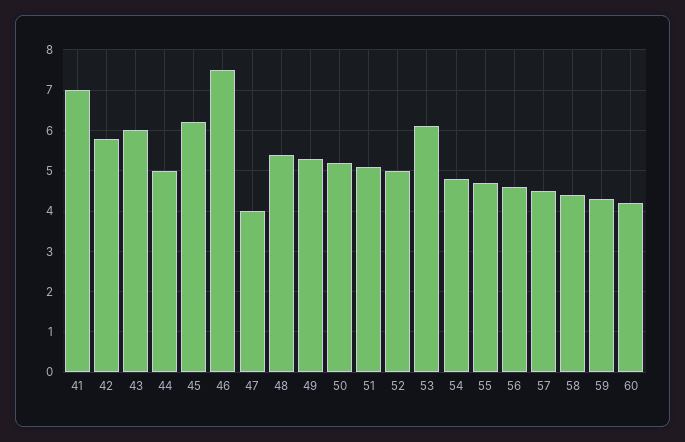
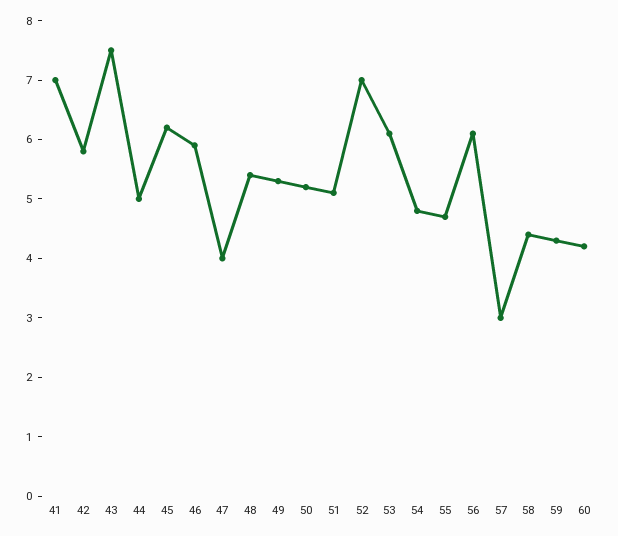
  {
    "41": 7,
    "42": 6,
-   "43": 6,
+   "43": 7.5,
    "44": 5,
    "45": 6,
-   "46": 7.5,
+   "46": 6,
    "47": 4,
    "48": 5.5,
    "49": 5.5,
    "50": 5,
    "51": 5,
-   "52": 5,
+   "52": 7,
    "53": 6,
    "54": 5,
    "55": 4.5,
-   "56": 4.5,
+   "56": 6,
-   "57": 4.5,
+   "57": 3,
    "58": 4.5,
    "59": 4.5,
    "60": 4
  }

